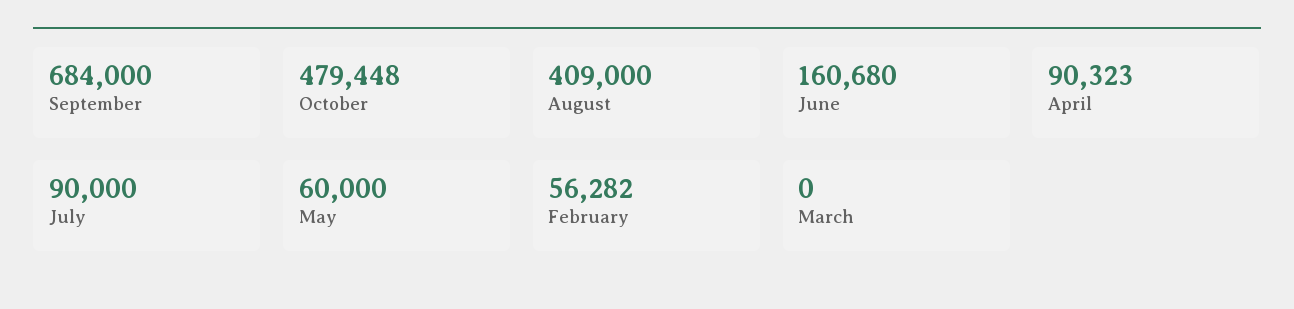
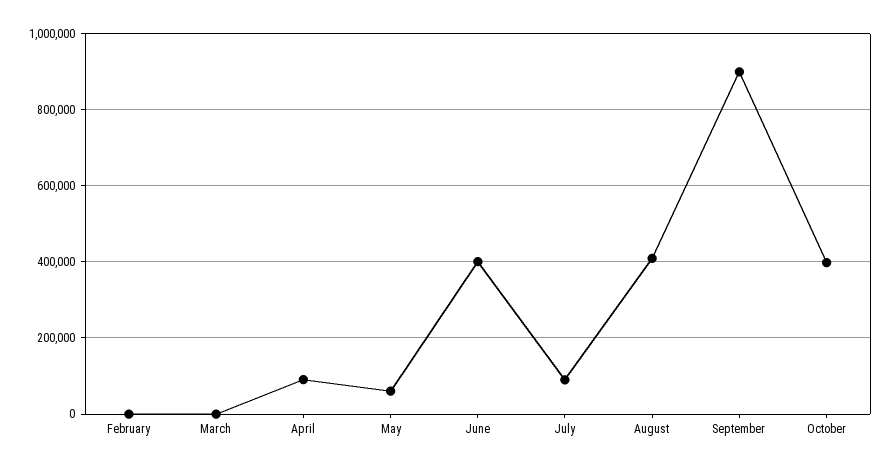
  {
-   "September": 684000,
+   "September": 900000,
-   "October": 479448,
+   "October": 400000,
    "August": 409000,
-   "June": 160680,
+   "June": 400000,
    "April": 90323,
    "July": 90000,
    "May": 60000,
-   "February": 56282,
+   "February": 0,
    "March": 0
  }

